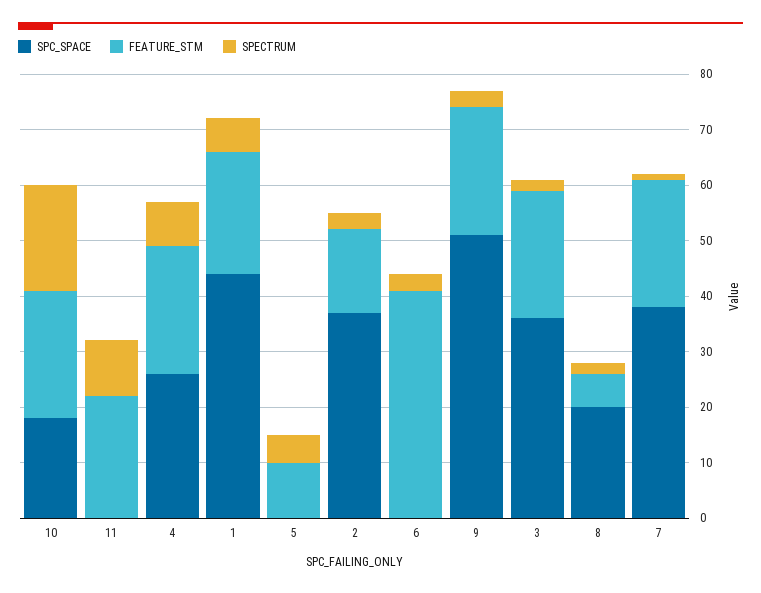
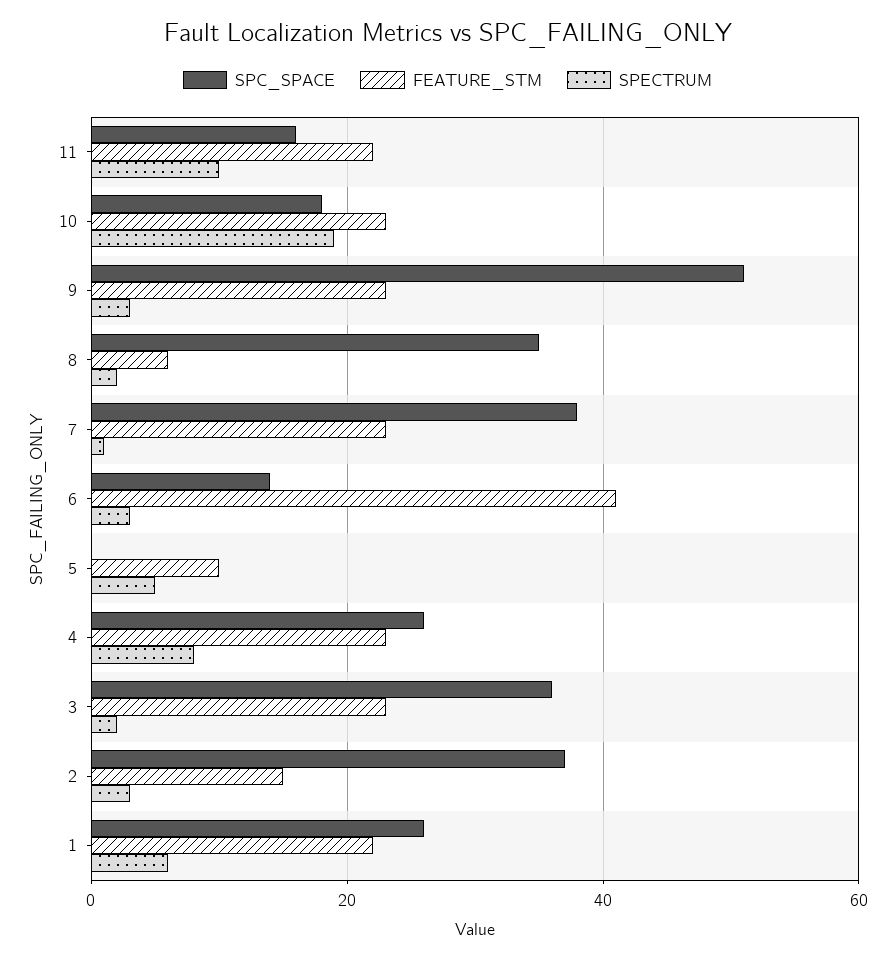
  {
    "SPC_SPACE": {
      "10": 20,
-     "11": 0,
+     "11": 15,
      "4": 25,
-     "1": 45,
+     "1": 25,
      "5": 0,
      "2": 35,
-     "6": 0,
+     "6": 15,
      "9": 50,
      "3": 35,
-     "8": 20,
+     "8": 35,
      "7": 40
    },
    "FEATURE_STM": {
      "10": 25,
      "11": 20,
      "4": 25,
      "1": 20,
      "5": 10,
      "2": 15,
      "6": 40,
      "9": 25,
      "3": 25,
      "8": 5,
      "7": 25
    },
    "SPECTRUM": {
      "10": 20,
      "11": 10,
      "4": 10,
      "1": 5,
      "5": 5,
      "2": 5,
      "6": 5,
      "9": 5,
      "3": 0,
      "8": 0,
      "7": 0
    }
  }

